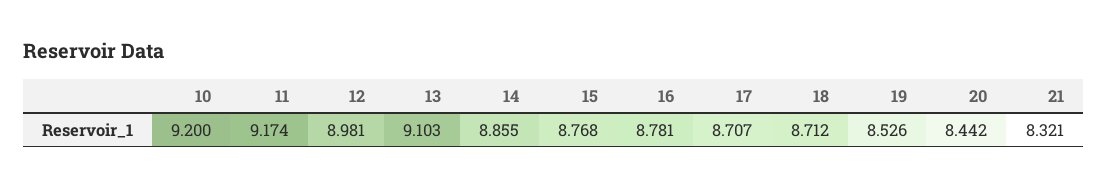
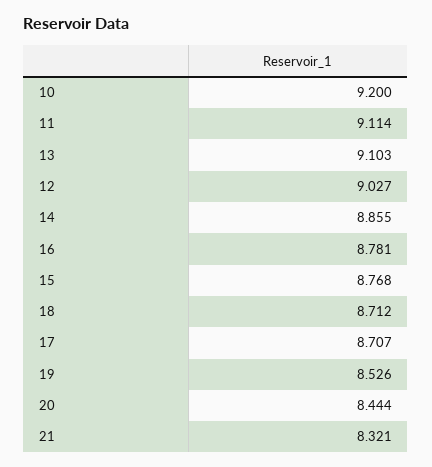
  {
    "10": 9.2,
-   "11": 9.174,
+   "11": 9.114,
-   "12": 8.981,
+   "12": 9.027,
    "13": 9.103,
    "14": 8.855,
    "15": 8.768,
    "16": 8.781,
    "17": 8.707,
    "18": 8.712,
    "19": 8.526,
-   "20": 8.442,
+   "20": 8.444,
    "21": 8.321
  }

